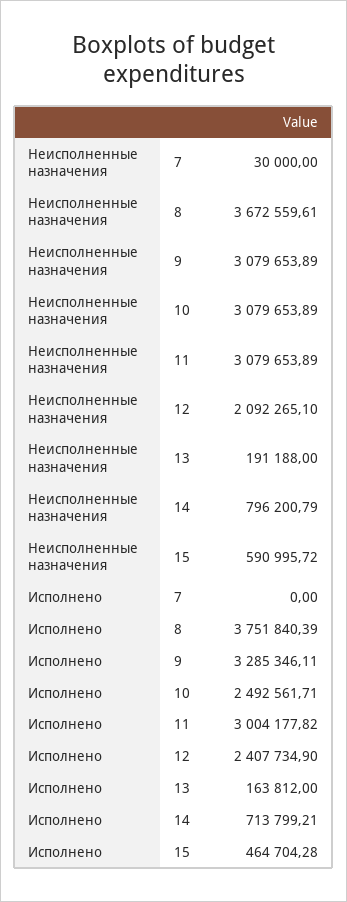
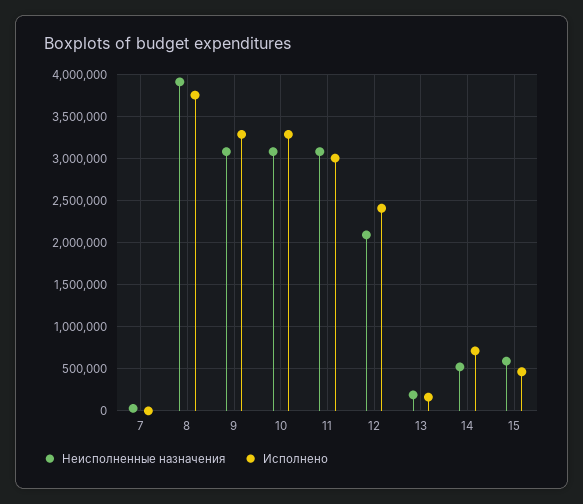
  {
    "Неисполненные назначения": {
      "7": 30000,
-     "8": 3672559.61,
+     "8": 3900000,
      "9": 3079653.89,
      "10": 3079653.89,
      "11": 3079653.89,
      "12": 2092265.1,
      "13": 191188,
-     "14": 796200.79,
+     "14": 500000,
      "15": 590995.72
    },
    "Исполнено": {
      "7": 0,
      "8": 3751840.39,
      "9": 3285346.11,
-     "10": 2492561.71,
+     "10": 3300000,
      "11": 3004177.82,
      "12": 2407734.9,
      "13": 163812,
      "14": 713799.21,
      "15": 464704.28
    }
  }

